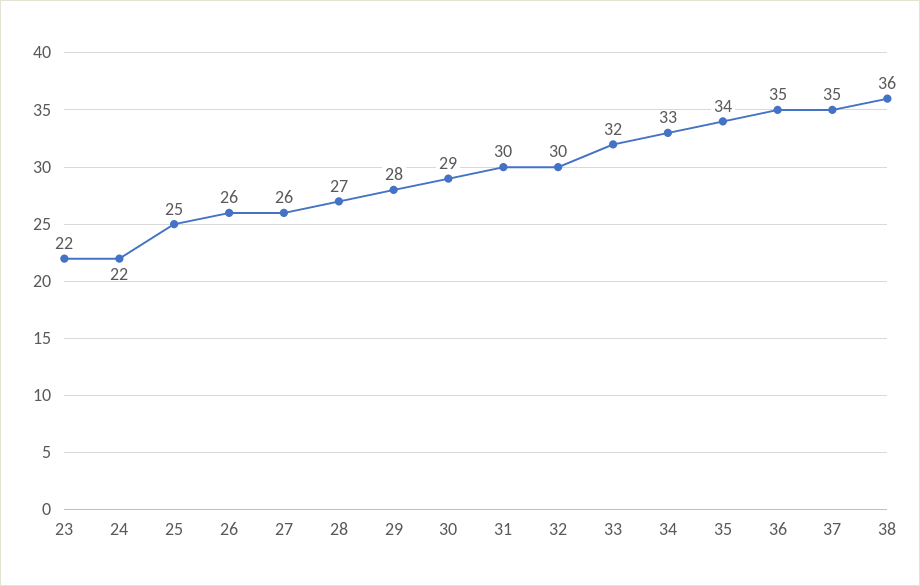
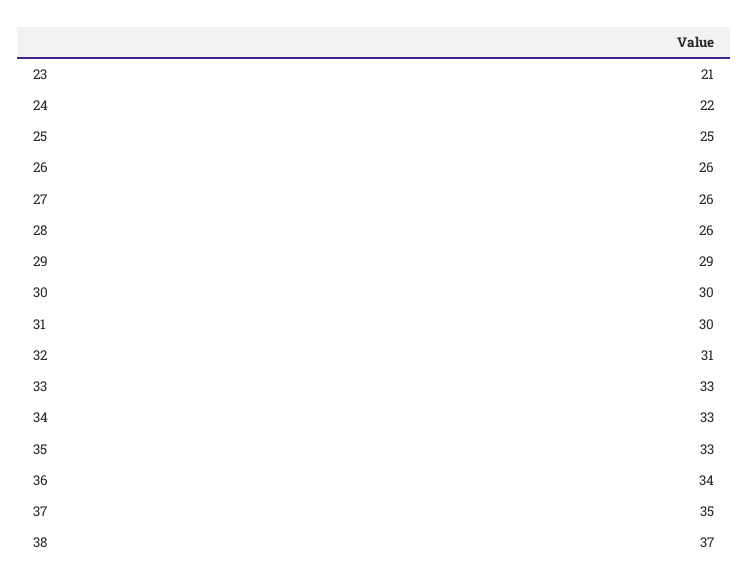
  {
-   "23": 22,
+   "23": 21,
    "24": 22,
    "25": 25,
    "26": 26,
    "27": 26,
-   "28": 27,
+   "28": 26,
-   "29": 28,
+   "29": 29,
-   "30": 29,
+   "30": 30,
    "31": 30,
-   "32": 30,
+   "32": 31,
-   "33": 32,
+   "33": 33,
    "34": 33,
-   "35": 34,
+   "35": 33,
-   "36": 35,
+   "36": 34,
    "37": 35,
-   "38": 36
+   "38": 37
  }

